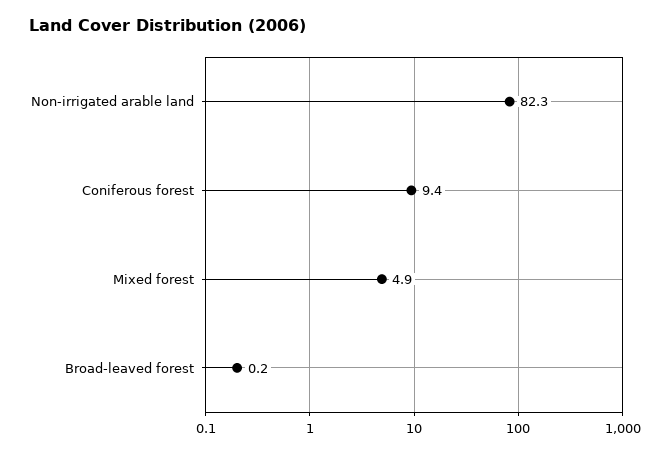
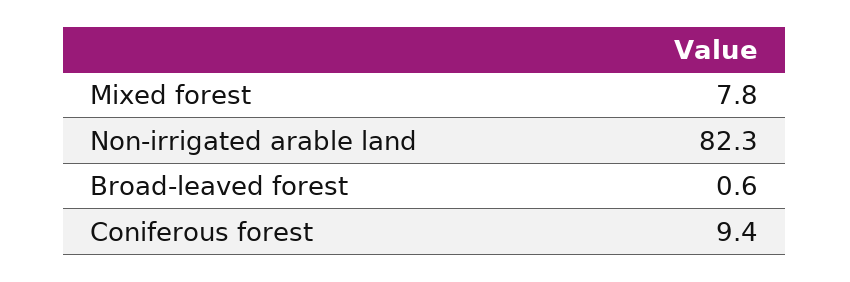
  {
    "Non-irrigated arable land": 82.3,
    "Coniferous forest": 9.4,
-   "Mixed forest": 4.9,
+   "Mixed forest": 7.8,
-   "Broad-leaved forest": 0.2
+   "Broad-leaved forest": 0.6
  }

